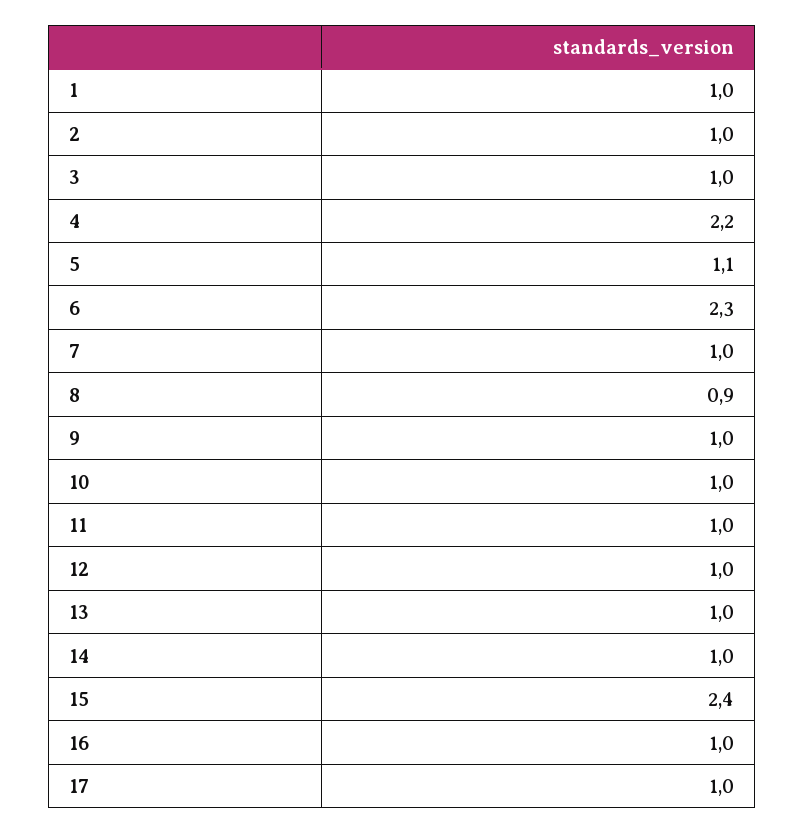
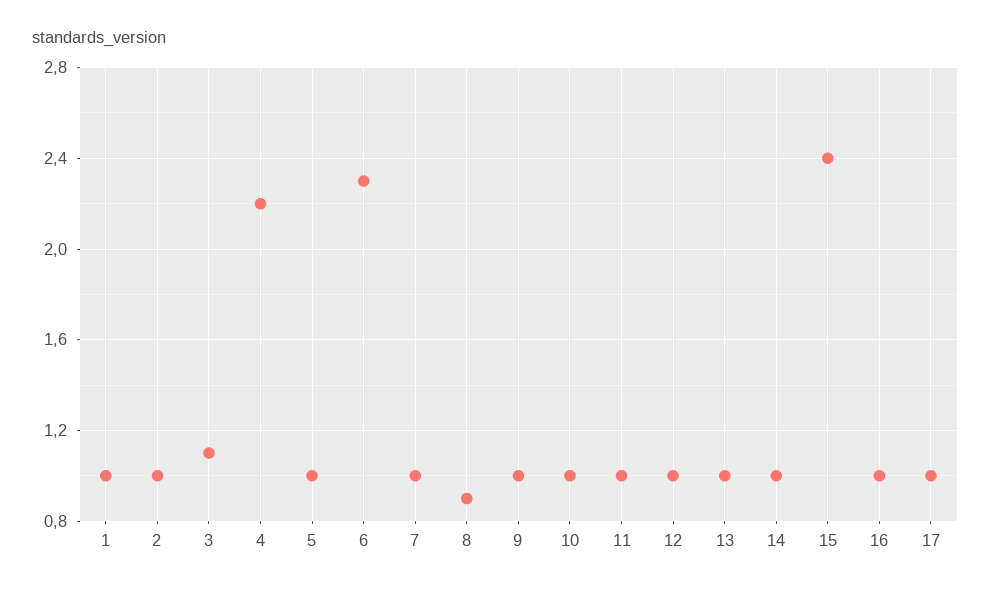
  {
    "1": 1,
    "2": 1,
-   "3": 1,
+   "3": 1.1,
    "4": 2.2,
-   "5": 1.1,
+   "5": 1,
    "6": 2.3,
    "7": 1,
    "8": 0.9,
    "9": 1,
    "10": 1,
    "11": 1,
    "12": 1,
    "13": 1,
    "14": 1,
    "15": 2.4,
    "16": 1,
    "17": 1
  }

